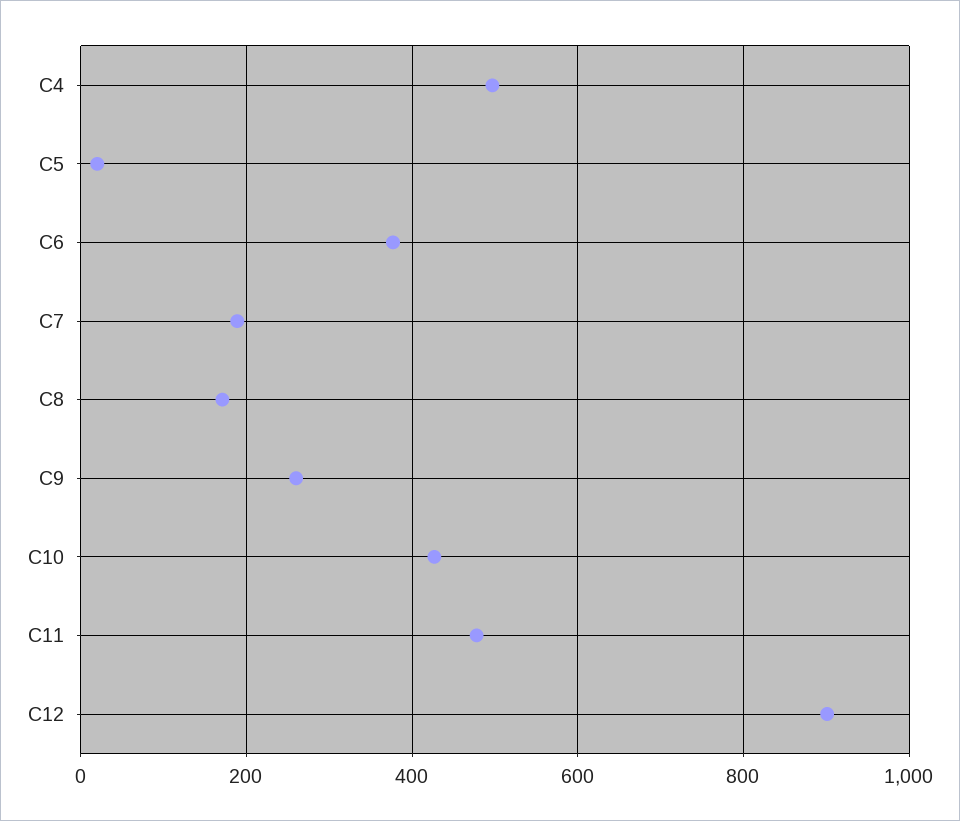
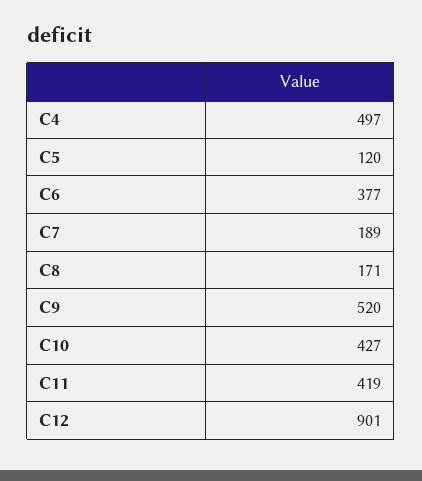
  {
    "C4": 497,
-   "C5": 20,
+   "C5": 120,
    "C6": 377,
    "C7": 189,
    "C8": 171,
-   "C9": 260,
+   "C9": 520,
    "C10": 427,
-   "C11": 480,
+   "C11": 419,
    "C12": 901
  }

